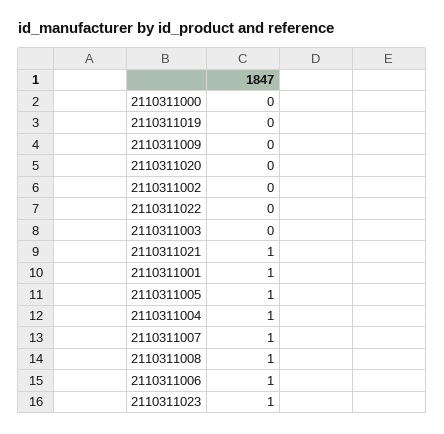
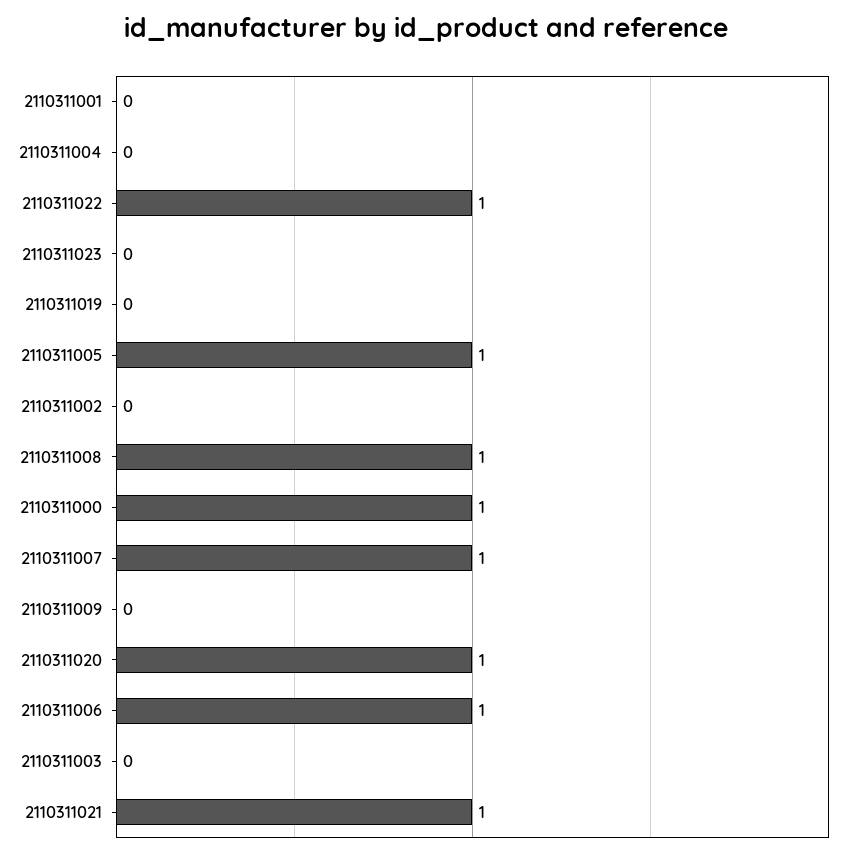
  {
-   "2110311000": 0,
+   "2110311000": 1,
    "2110311019": 0,
    "2110311009": 0,
-   "2110311020": 0,
+   "2110311020": 1,
    "2110311002": 0,
-   "2110311022": 0,
+   "2110311022": 1,
    "2110311003": 0,
    "2110311021": 1,
-   "2110311001": 1,
+   "2110311001": 0,
    "2110311005": 1,
-   "2110311004": 1,
+   "2110311004": 0,
    "2110311007": 1,
    "2110311008": 1,
    "2110311006": 1,
-   "2110311023": 1
+   "2110311023": 0
  }

